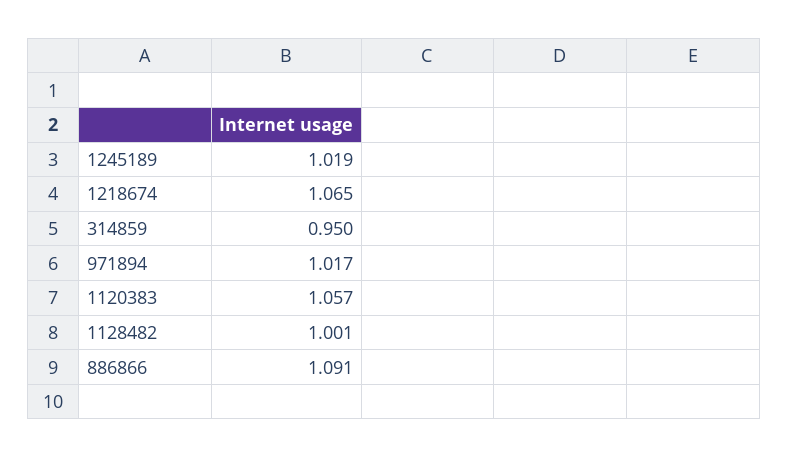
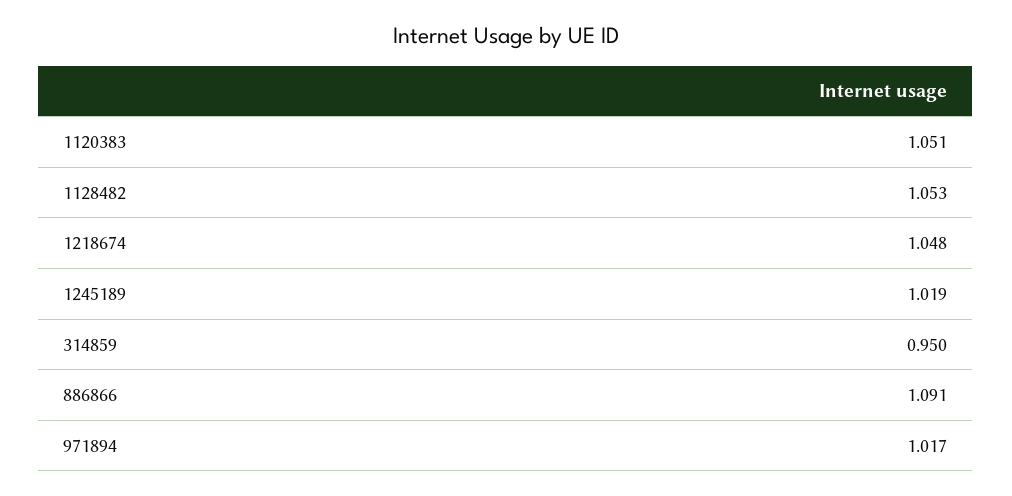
  {
    "1245189": 1.019,
-   "1218674": 1.065,
+   "1218674": 1.048,
    "314859": 0.95,
    "971894": 1.017,
-   "1120383": 1.057,
+   "1120383": 1.051,
-   "1128482": 1.001,
+   "1128482": 1.053,
    "886866": 1.091
  }

